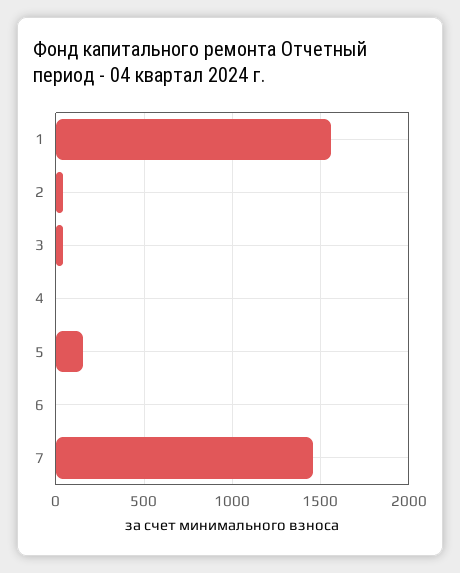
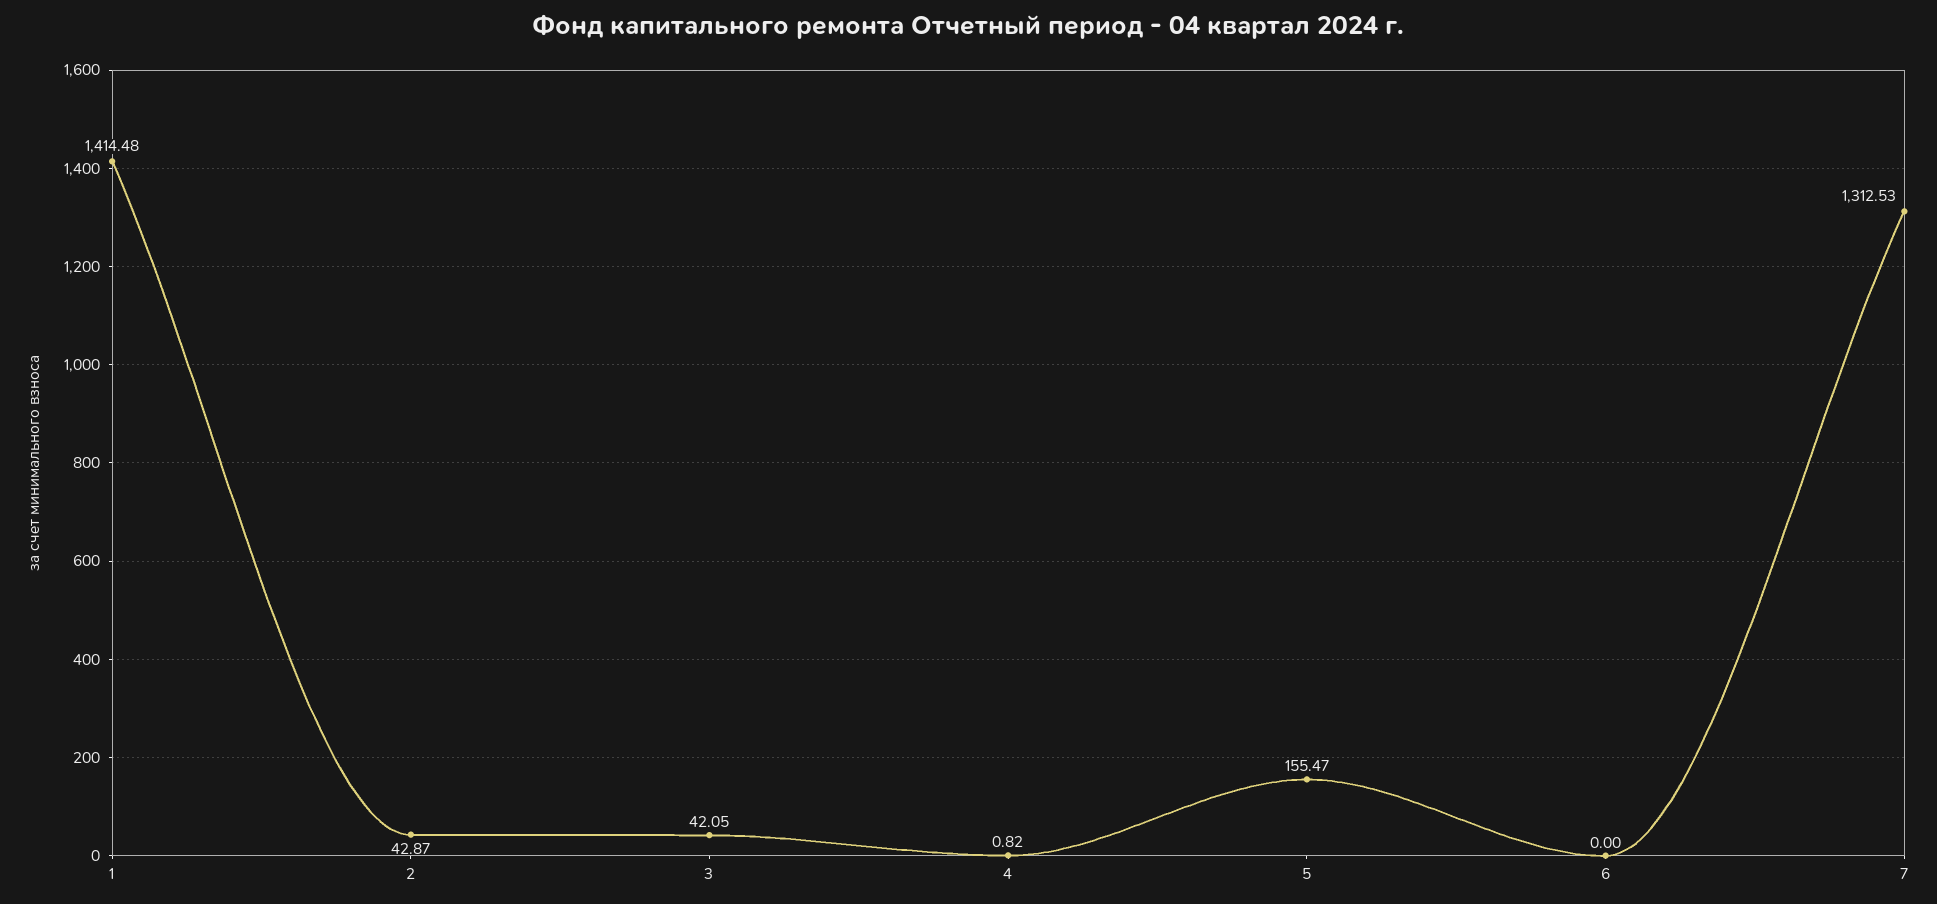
  {
-   "1": 1550,
+   "1": 1414.48,
    "2": 42.87,
    "3": 42.05,
    "4": 0.82,
    "5": 155.47,
    "6": 0,
-   "7": 1450
+   "7": 1312.53
  }

